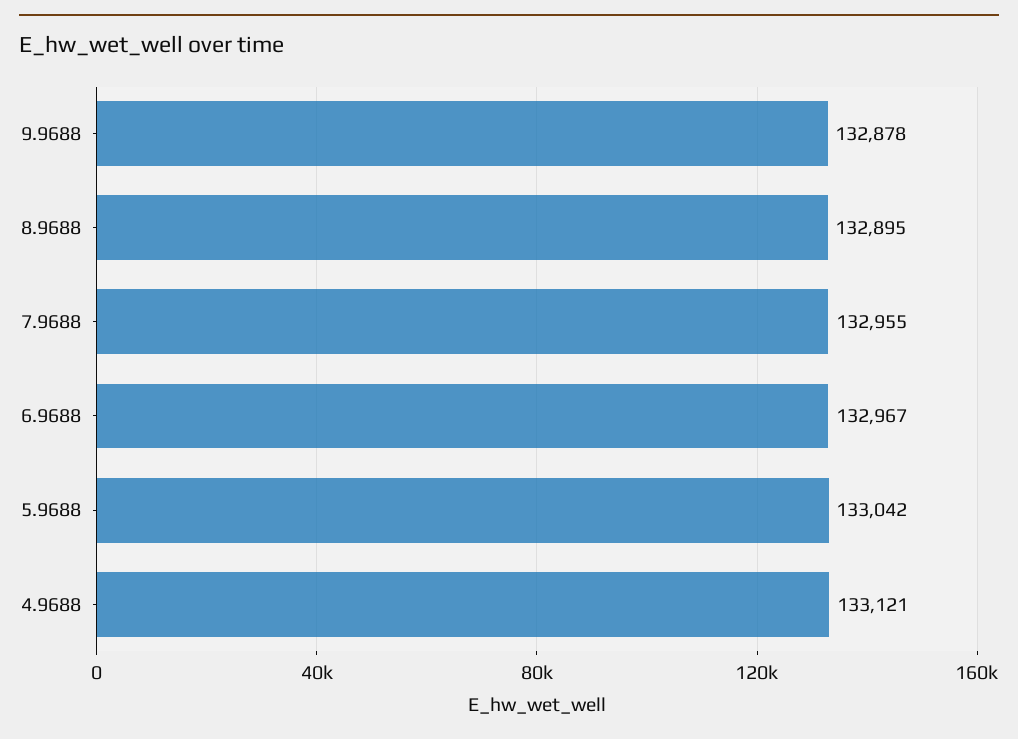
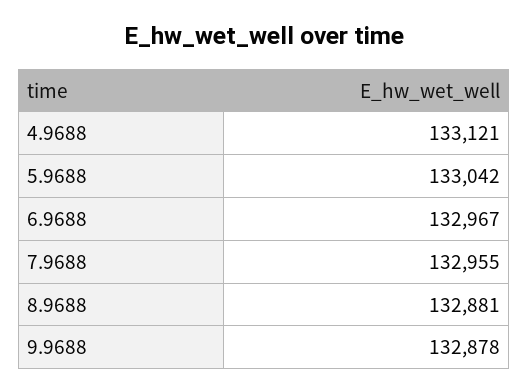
  {
    "9.9688": 132878,
-   "8.9688": 132895,
+   "8.9688": 132881,
    "7.9688": 132955,
    "6.9688": 132967,
    "5.9688": 133042,
    "4.9688": 133121
  }

